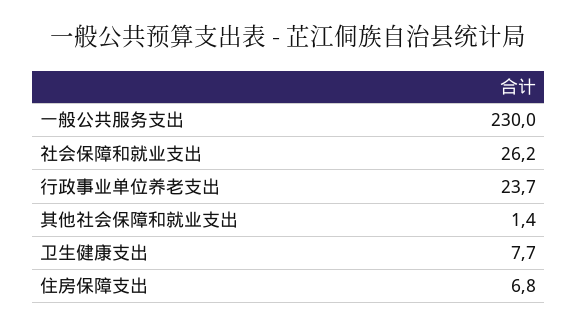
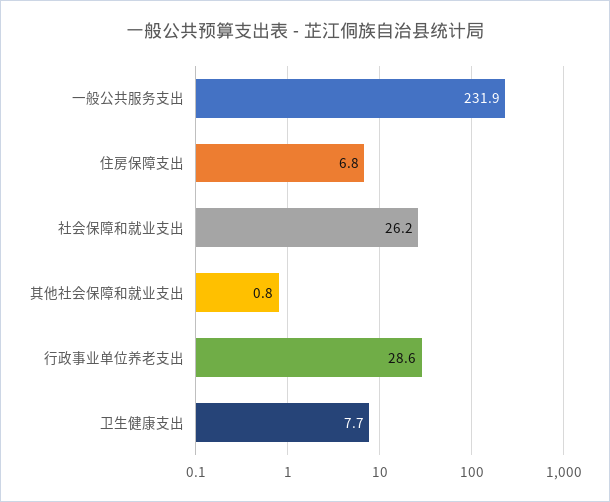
  {
-   "一般公共服务支出": 230,
+   "一般公共服务支出": 231.9,
    "社会保障和就业支出": 26.2,
-   "行政事业单位养老支出": 23.7,
+   "行政事业单位养老支出": 28.6,
-   "其他社会保障和就业支出": 1.4,
+   "其他社会保障和就业支出": 0.8,
    "卫生健康支出": 7.7,
    "住房保障支出": 6.8
  }

